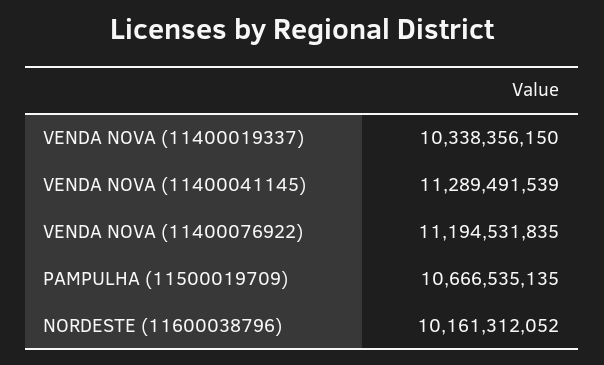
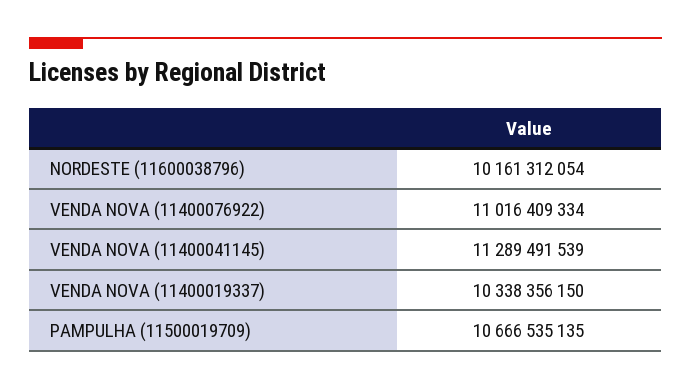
  {
    "VENDA NOVA (11400019337)": 10338356150,
    "VENDA NOVA (11400041145)": 11289491539,
-   "VENDA NOVA (11400076922)": 11194531835,
+   "VENDA NOVA (11400076922)": 11016409334,
    "PAMPULHA (11500019709)": 10666535135,
-   "NORDESTE (11600038796)": 10161312052
+   "NORDESTE (11600038796)": 10161312054
  }

